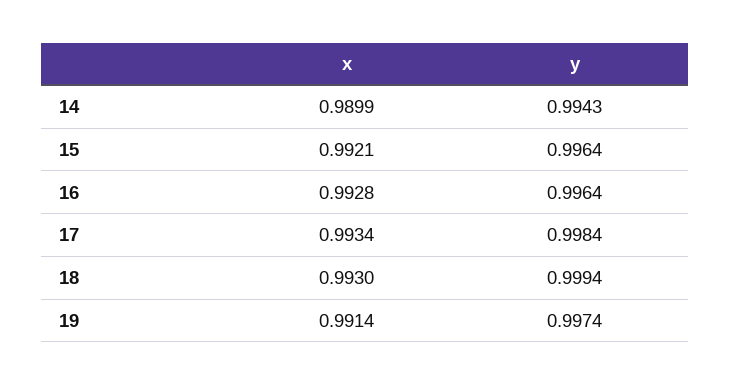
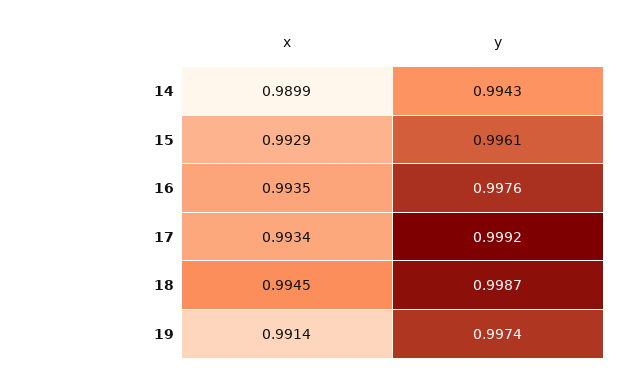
  {
    "x": {
      "14": 0.9899,
-     "15": 0.9921,
+     "15": 0.9929,
-     "16": 0.9928,
+     "16": 0.9935,
      "17": 0.9934,
-     "18": 0.993,
+     "18": 0.9945,
      "19": 0.9914
    },
    "y": {
      "14": 0.9943,
-     "15": 0.9964,
+     "15": 0.9961,
-     "16": 0.9964,
+     "16": 0.9976,
-     "17": 0.9984,
+     "17": 0.9992,
-     "18": 0.9994,
+     "18": 0.9987,
      "19": 0.9974
    }
  }

